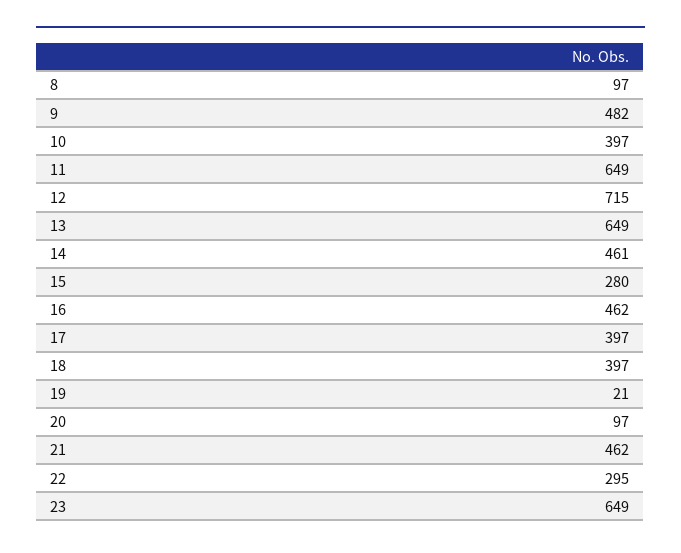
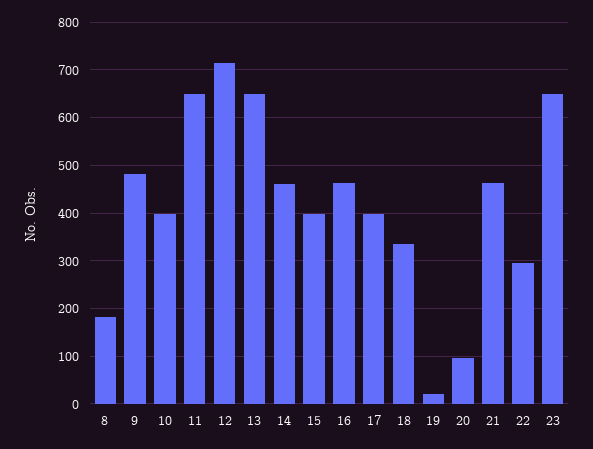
  {
-   "8": 97,
+   "8": 180,
    "9": 482,
    "10": 397,
    "11": 649,
    "12": 715,
    "13": 649,
    "14": 461,
-   "15": 280,
+   "15": 400,
    "16": 462,
    "17": 397,
-   "18": 397,
+   "18": 340,
    "19": 21,
    "20": 97,
    "21": 462,
    "22": 295,
    "23": 649
  }

